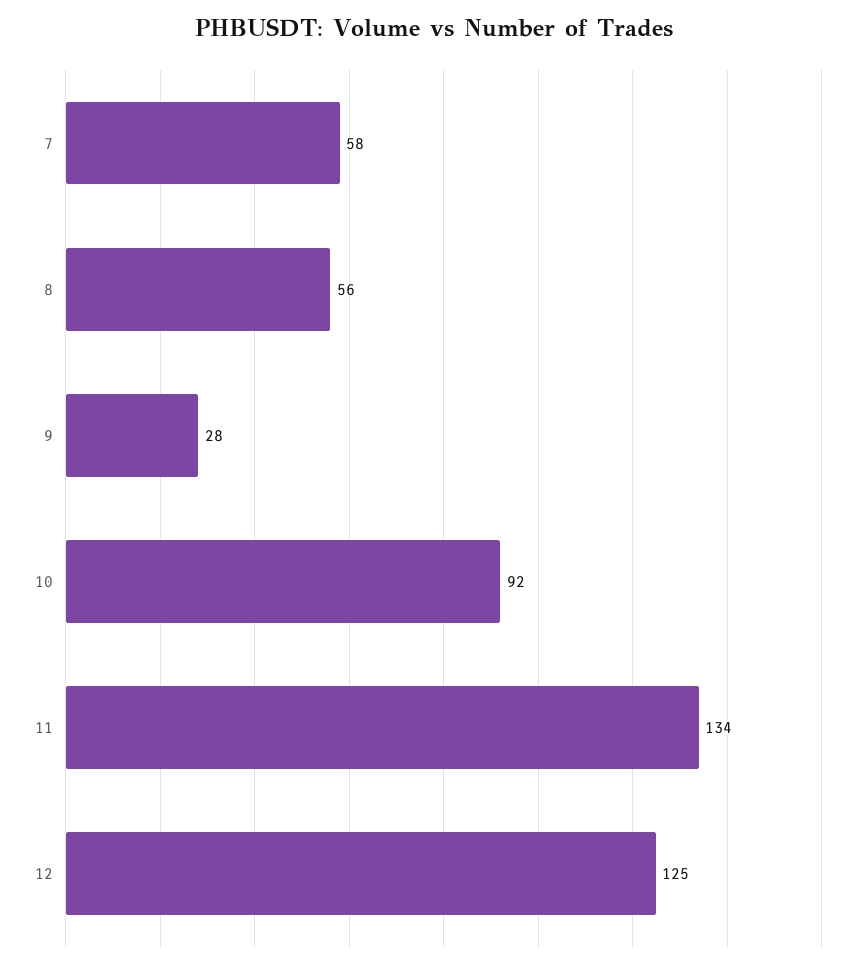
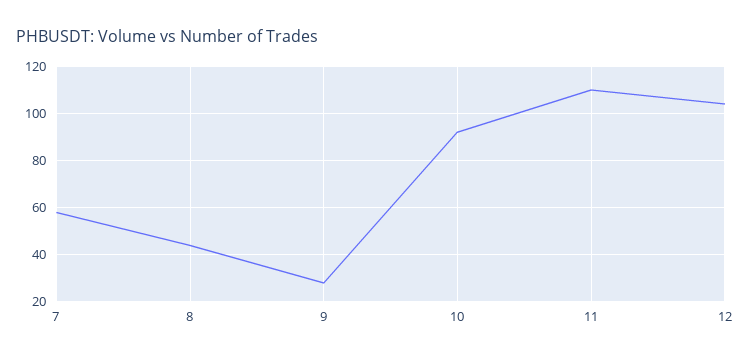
  {
    "7": 58,
-   "8": 56,
+   "8": 45,
    "9": 28,
    "10": 92,
-   "11": 134,
+   "11": 110,
-   "12": 125
+   "12": 105
  }

